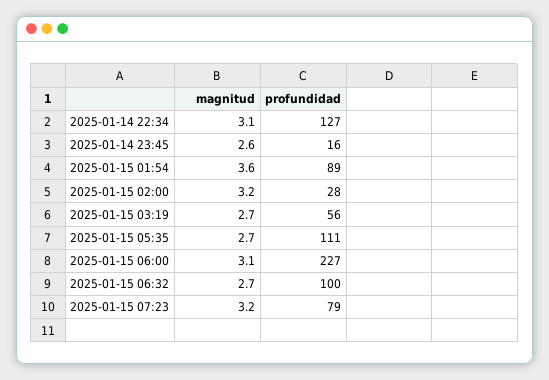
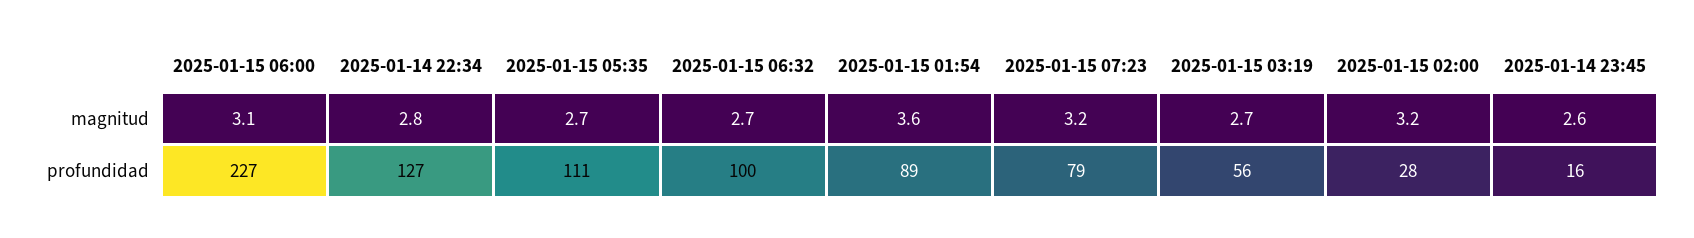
  {
    "magnitud": {
-     "2025-01-14 22:34": 3.1,
+     "2025-01-14 22:34": 2.8,
      "2025-01-14 23:45": 2.6,
      "2025-01-15 01:54": 3.6,
      "2025-01-15 02:00": 3.2,
      "2025-01-15 03:19": 2.7,
      "2025-01-15 05:35": 2.7,
      "2025-01-15 06:00": 3.1,
      "2025-01-15 06:32": 2.7,
      "2025-01-15 07:23": 3.2
    },
    "profundidad": {
      "2025-01-14 22:34": 127,
      "2025-01-14 23:45": 16,
      "2025-01-15 01:54": 89,
      "2025-01-15 02:00": 28,
      "2025-01-15 03:19": 56,
      "2025-01-15 05:35": 111,
      "2025-01-15 06:00": 227,
      "2025-01-15 06:32": 100,
      "2025-01-15 07:23": 79
    }
  }

